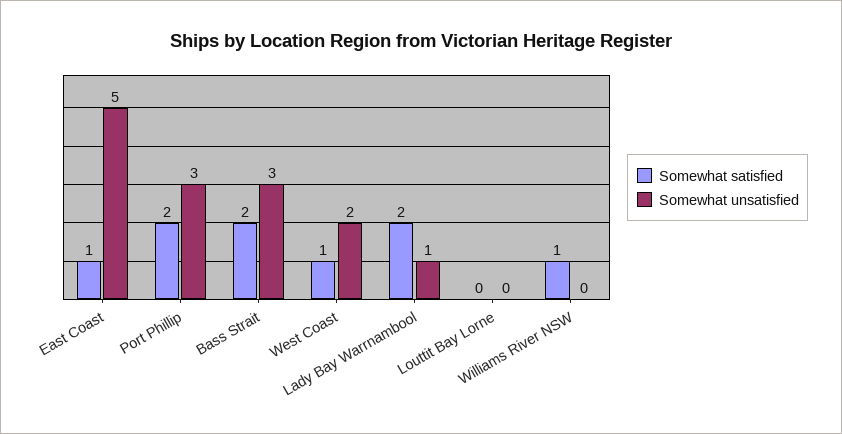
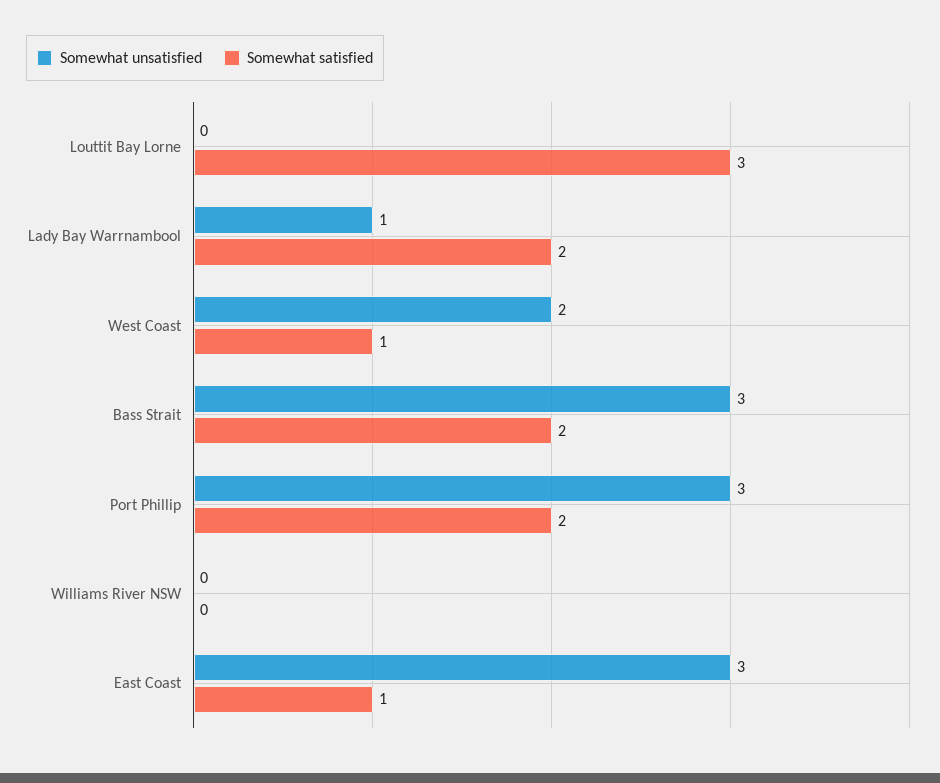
  {
    "Somewhat satisfied": {
      "East Coast": 1,
      "Port Phillip": 2,
      "Bass Strait": 2,
      "West Coast": 1,
      "Lady Bay Warrnambool": 2,
-     "Louttit Bay Lorne": 0,
+     "Louttit Bay Lorne": 3,
-     "Williams River NSW": 1
+     "Williams River NSW": 0
    },
    "Somewhat unsatisfied": {
-     "East Coast": 5,
+     "East Coast": 3,
      "Port Phillip": 3,
      "Bass Strait": 3,
      "West Coast": 2,
      "Lady Bay Warrnambool": 1,
      "Louttit Bay Lorne": 0,
      "Williams River NSW": 0
    }
  }

